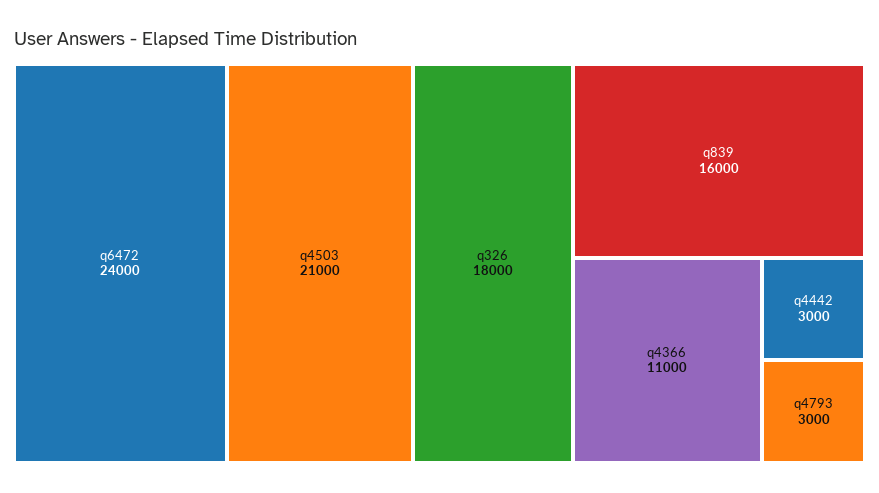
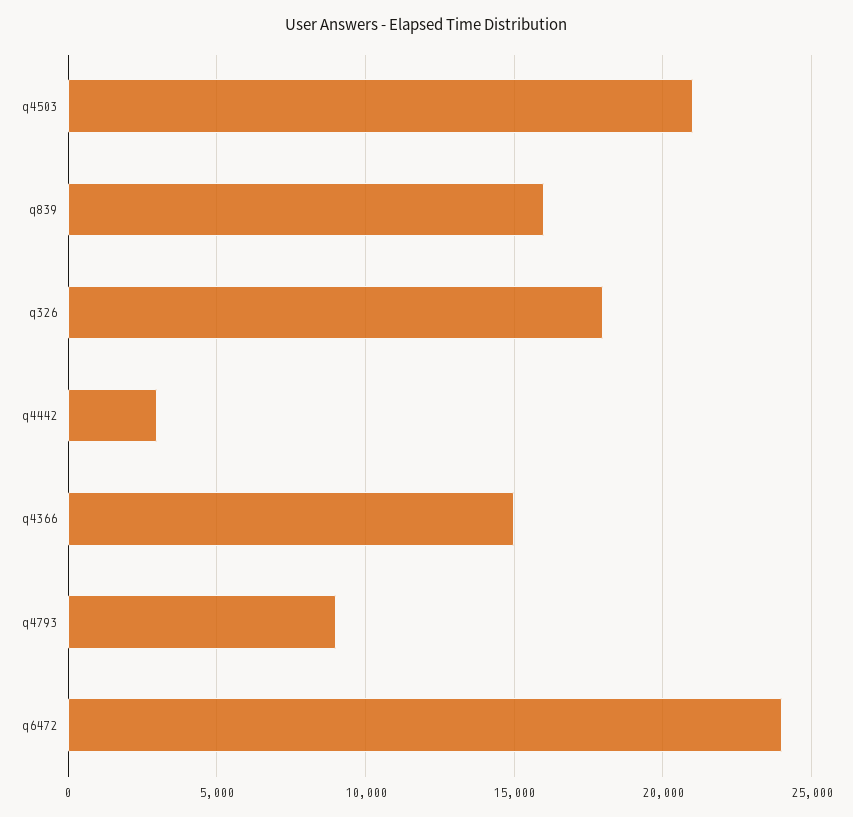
  {
    "q6472": 24000,
    "q4503": 21000,
    "q326": 18000,
    "q839": 16000,
-   "q4366": 11000,
+   "q4366": 15000,
    "q4442": 3000,
-   "q4793": 3000
+   "q4793": 9000
  }

